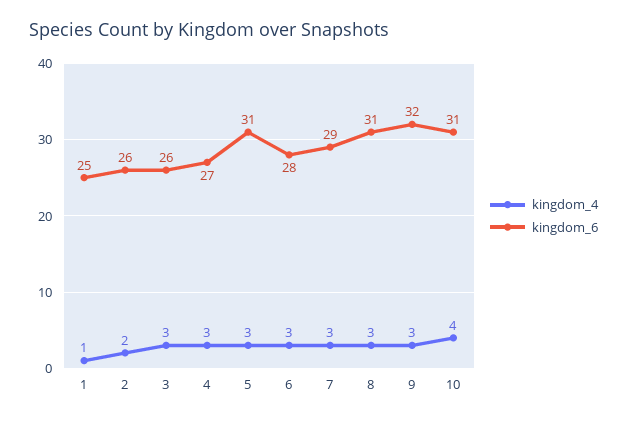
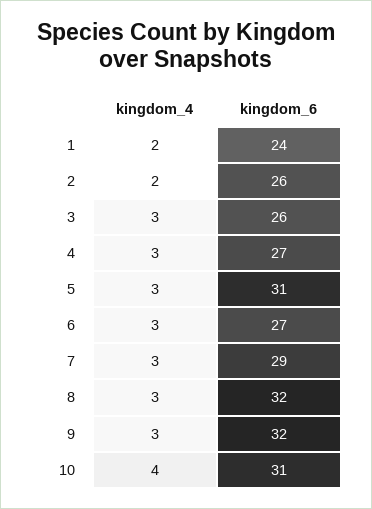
  {
    "kingdom_4": {
-     "1": 1,
+     "1": 2,
      "2": 2,
      "3": 3,
      "4": 3,
      "5": 3,
      "6": 3,
      "7": 3,
      "8": 3,
      "9": 3,
      "10": 4
    },
    "kingdom_6": {
-     "1": 25,
+     "1": 24,
      "2": 26,
      "3": 26,
      "4": 27,
      "5": 31,
-     "6": 28,
+     "6": 27,
      "7": 29,
-     "8": 31,
+     "8": 32,
      "9": 32,
      "10": 31
    }
  }

